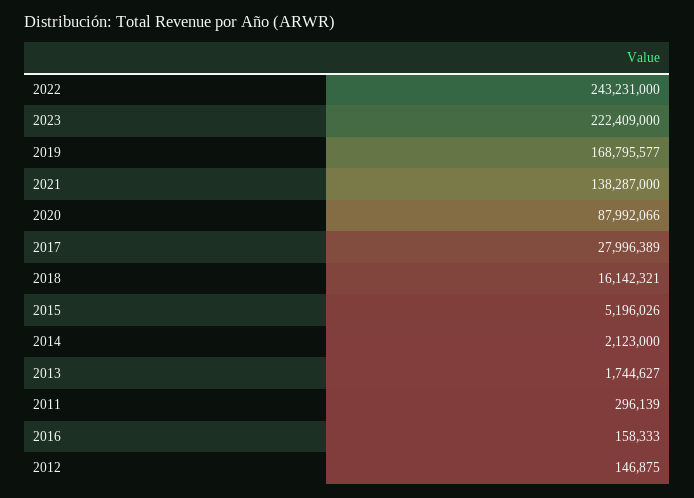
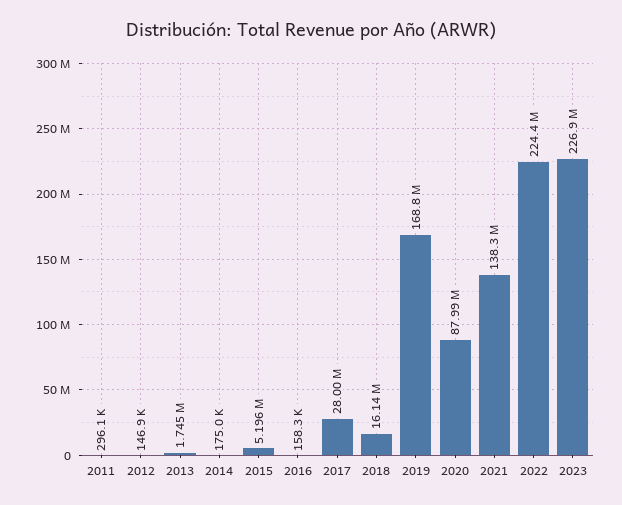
  {
-   "2022": 243231000,
+   "2022": 224400000,
-   "2023": 222409000,
+   "2023": 226900000,
    "2019": 168795577,
    "2021": 138287000,
    "2020": 87992066,
    "2017": 27996389,
    "2018": 16142321,
    "2015": 5196026,
-   "2014": 2123000,
+   "2014": 175000,
    "2013": 1744627,
    "2011": 296139,
    "2016": 158333,
    "2012": 146875
  }

